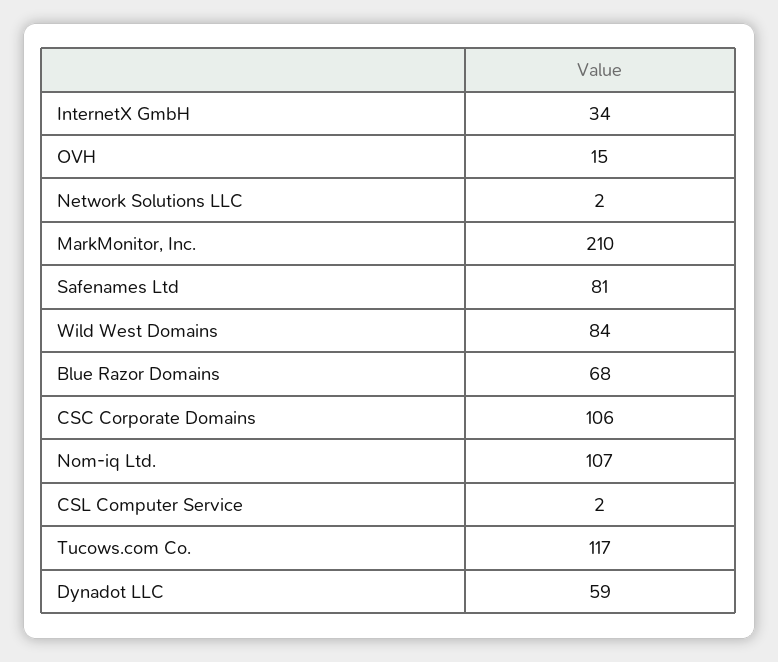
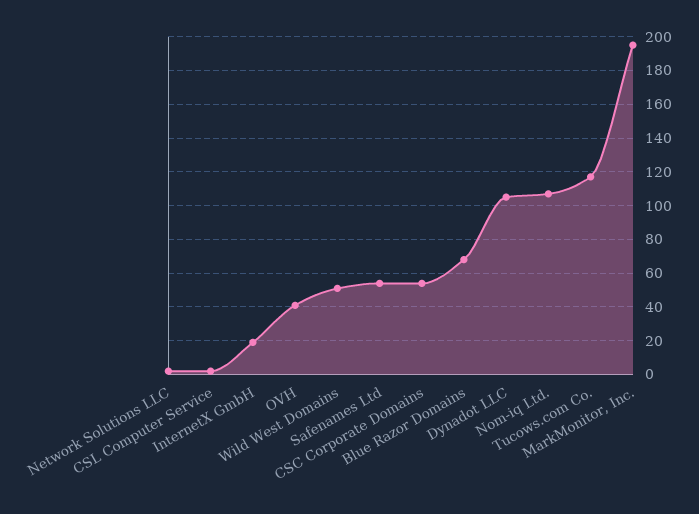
  {
-   "InternetX GmbH": 34,
+   "InternetX GmbH": 20,
-   "OVH": 15,
+   "OVH": 40,
    "Network Solutions LLC": 2,
-   "MarkMonitor, Inc.": 210,
+   "MarkMonitor, Inc.": 195,
-   "Safenames Ltd": 81,
+   "Safenames Ltd": 55,
-   "Wild West Domains": 84,
+   "Wild West Domains": 50,
    "Blue Razor Domains": 68,
-   "CSC Corporate Domains": 106,
+   "CSC Corporate Domains": 55,
    "Nom-iq Ltd.": 107,
    "CSL Computer Service": 2,
    "Tucows.com Co.": 117,
-   "Dynadot LLC": 59
+   "Dynadot LLC": 105
  }

